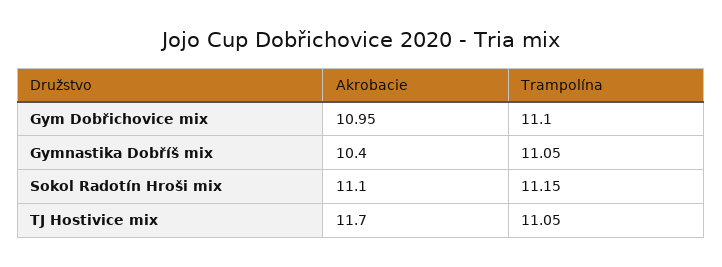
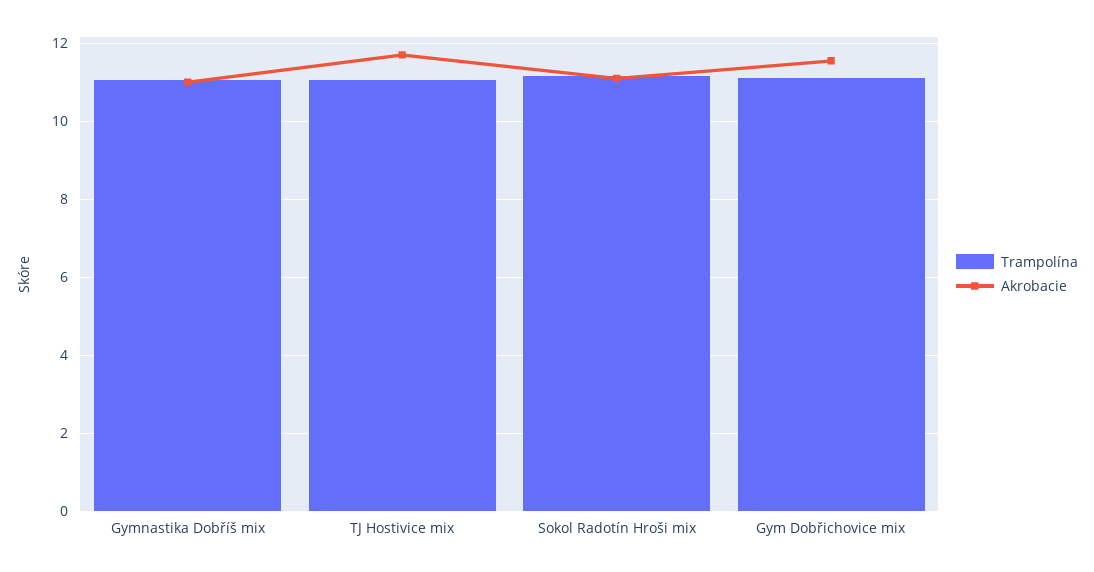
  {
    "Akrobacie": {
-     "Gym Dobřichovice mix": 10.95,
+     "Gym Dobřichovice mix": 11.6,
-     "Gymnastika Dobříš mix": 10.4,
+     "Gymnastika Dobříš mix": 11,
      "Sokol Radotín Hroši mix": 11.1,
      "TJ Hostivice mix": 11.7
    },
    "Trampolína": {
      "Gym Dobřichovice mix": 11.1,
      "Gymnastika Dobříš mix": 11.05,
      "Sokol Radotín Hroši mix": 11.15,
      "TJ Hostivice mix": 11.05
    }
  }

